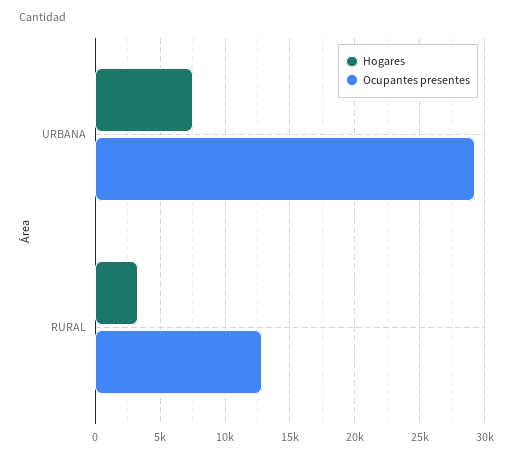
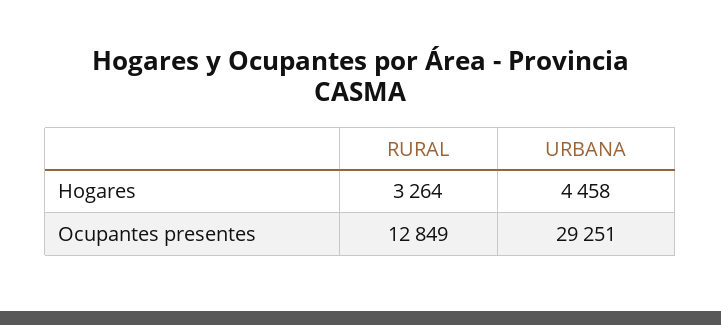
  {
    "Hogares": {
-     "URBANA": 7500,
+     "URBANA": 4458,
      "RURAL": 3264
    },
    "Ocupantes presentes": {
      "URBANA": 29251,
      "RURAL": 12849
    }
  }

